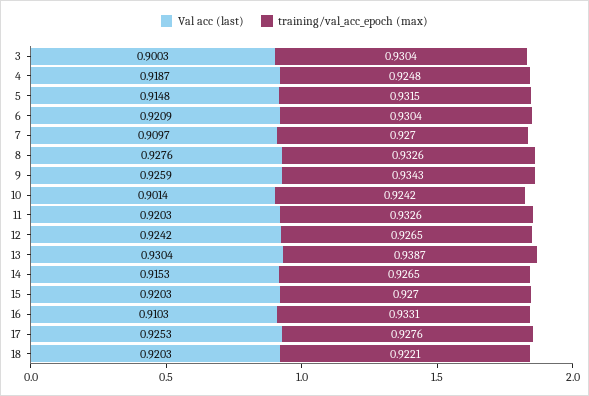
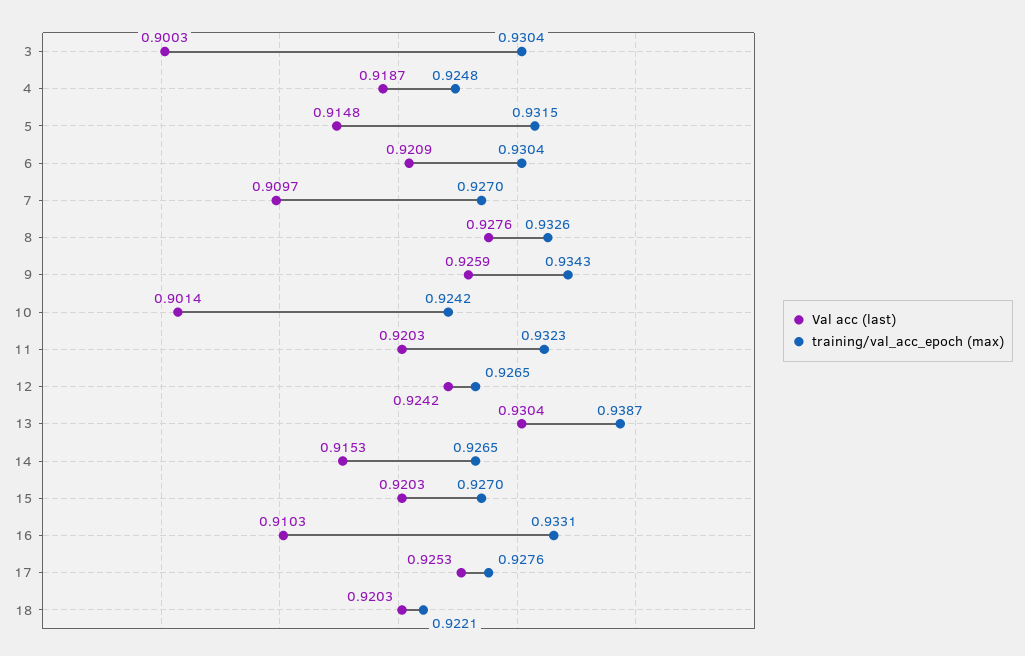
  {
    "Val acc (last)": {
      "3": 0.9003,
      "4": 0.9187,
      "5": 0.9148,
      "6": 0.9209,
      "7": 0.9097,
      "8": 0.9276,
      "9": 0.9259,
      "10": 0.9014,
      "11": 0.9203,
      "12": 0.9242,
      "13": 0.9304,
      "14": 0.9153,
      "15": 0.9203,
      "16": 0.9103,
      "17": 0.9253,
      "18": 0.9203
    },
    "training/val_acc_epoch (max)": {
      "3": 0.9304,
      "4": 0.9248,
      "5": 0.9315,
      "6": 0.9304,
      "7": 0.927,
      "8": 0.9326,
      "9": 0.9343,
      "10": 0.9242,
-     "11": 0.9326,
+     "11": 0.9323,
      "12": 0.9265,
      "13": 0.9387,
      "14": 0.9265,
      "15": 0.927,
      "16": 0.9331,
      "17": 0.9276,
      "18": 0.9221
    }
  }

